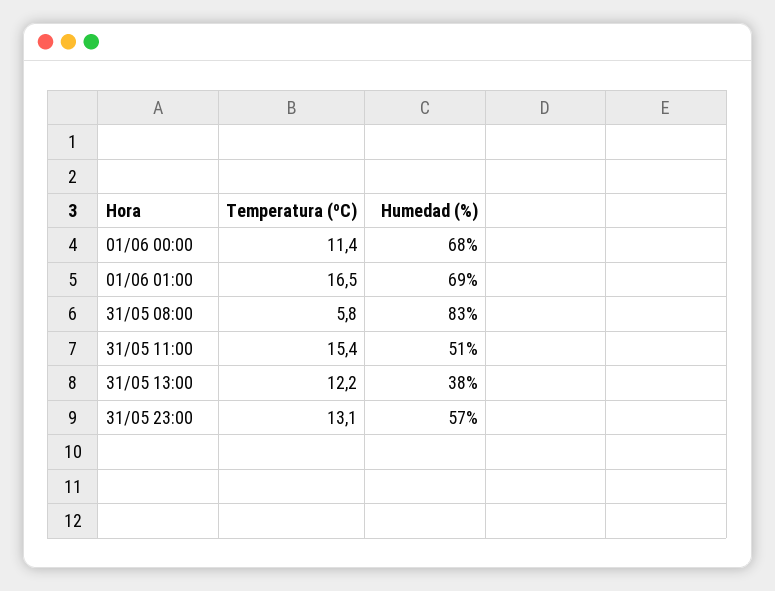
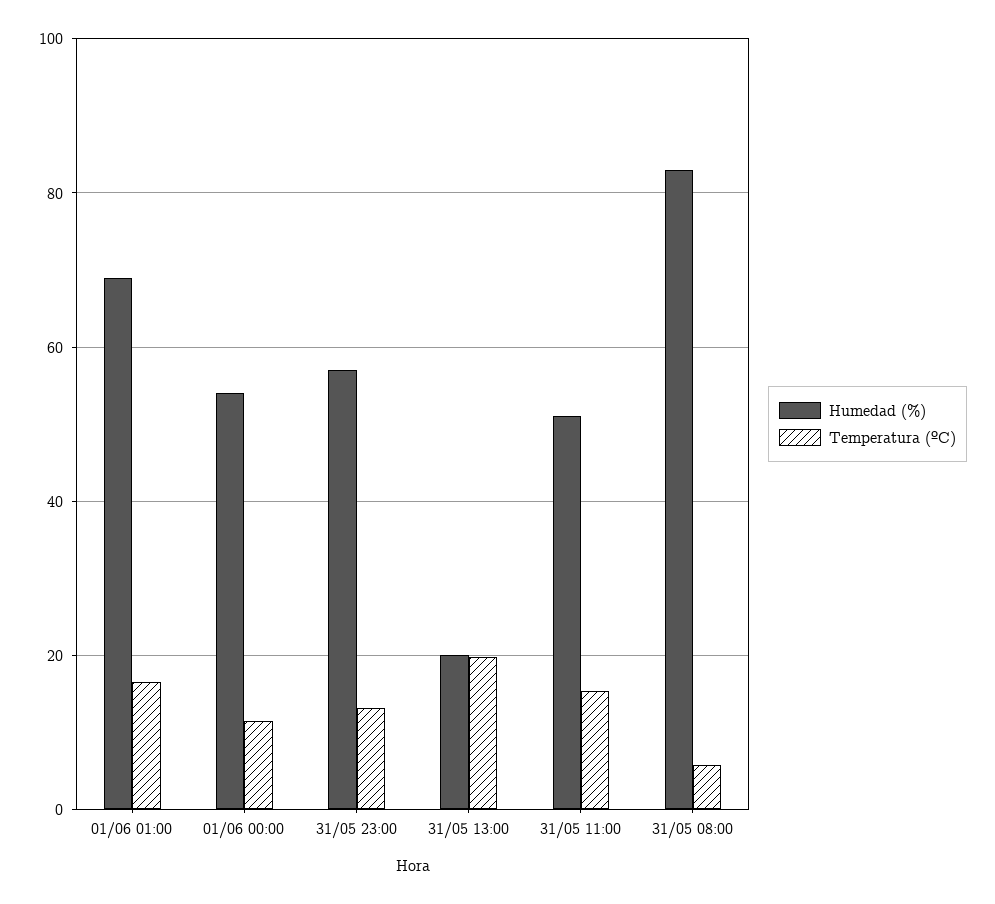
  {
    "Temperatura (ºC)": {
      "01/06 00:00": 11.4,
      "01/06 01:00": 16.5,
      "31/05 08:00": 5.8,
      "31/05 11:00": 15.4,
-     "31/05 13:00": 12.2,
+     "31/05 13:00": 20,
      "31/05 23:00": 13.1
    },
    "Humedad (%)": {
-     "01/06 00:00": 68,
+     "01/06 00:00": 54,
      "01/06 01:00": 69,
      "31/05 08:00": 83,
      "31/05 11:00": 51,
-     "31/05 13:00": 38,
+     "31/05 13:00": 20,
      "31/05 23:00": 57
    }
  }

